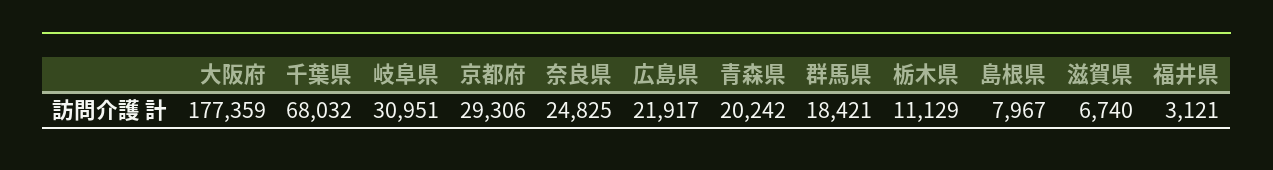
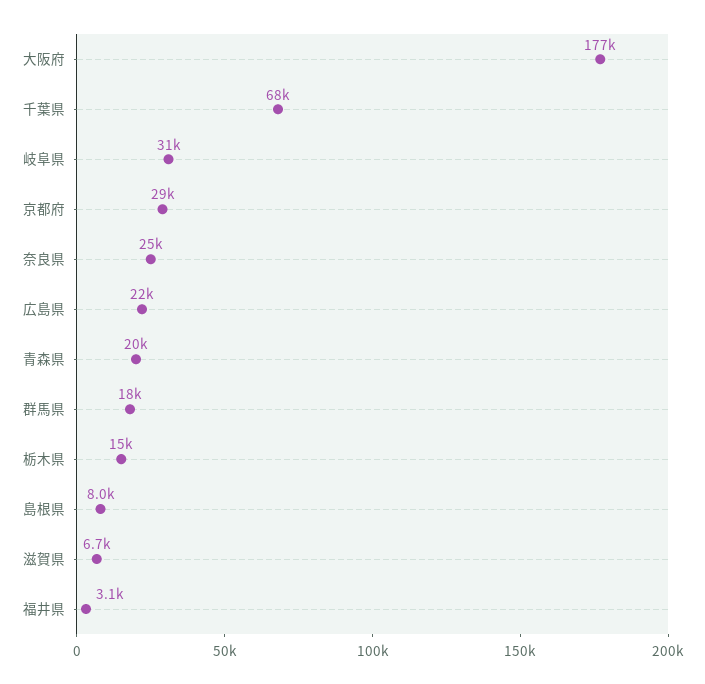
  {
    "大阪府": 177359,
    "千葉県": 68032,
    "岐阜県": 30951,
    "京都府": 29306,
    "奈良県": 24825,
    "広島県": 21917,
    "青森県": 20242,
    "群馬県": 18421,
-   "栃木県": 11129,
+   "栃木県": 15000,
    "島根県": 7967,
    "滋賀県": 6740,
    "福井県": 3121
  }

